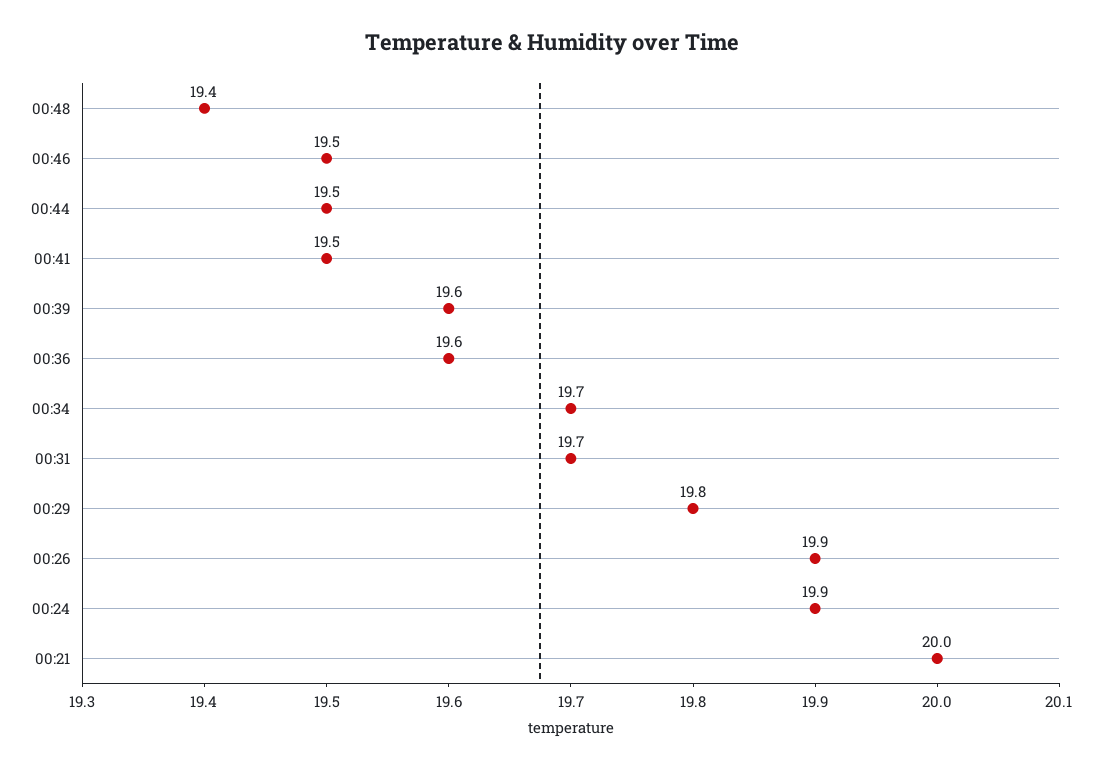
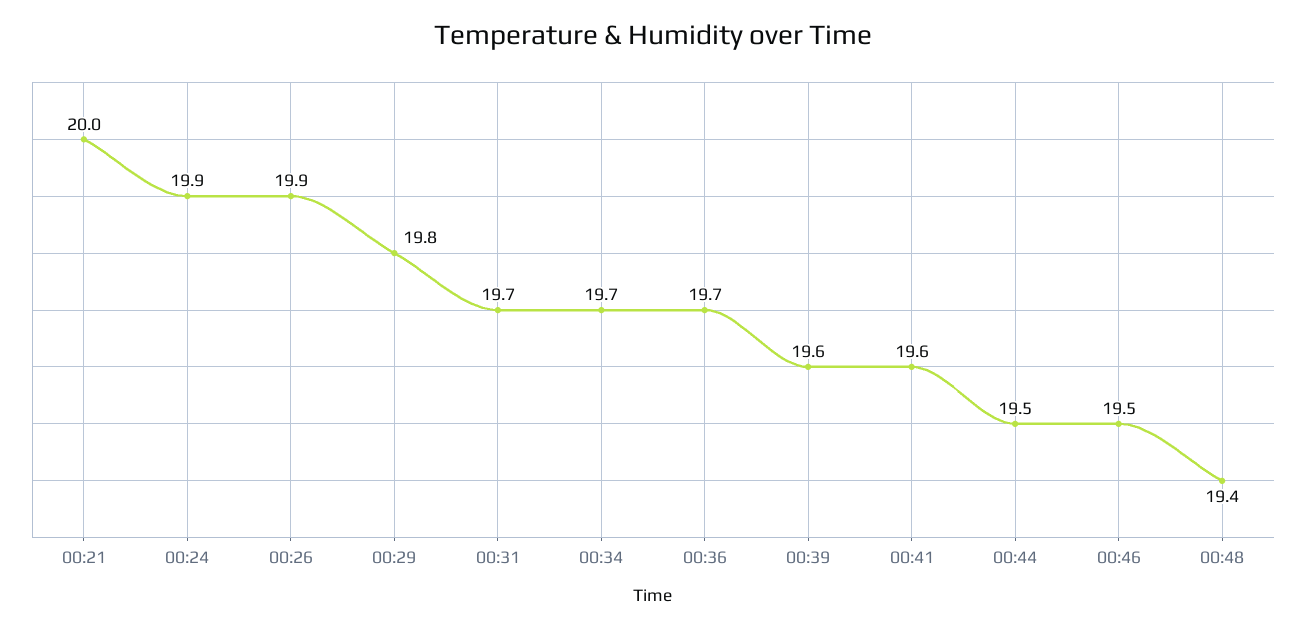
  {
    "00:48": 19.4,
    "00:46": 19.5,
    "00:44": 19.5,
-   "00:41": 19.5,
+   "00:41": 19.6,
    "00:39": 19.6,
-   "00:36": 19.6,
+   "00:36": 19.7,
    "00:34": 19.7,
    "00:31": 19.7,
    "00:29": 19.8,
    "00:26": 19.9,
    "00:24": 19.9,
    "00:21": 20
  }

